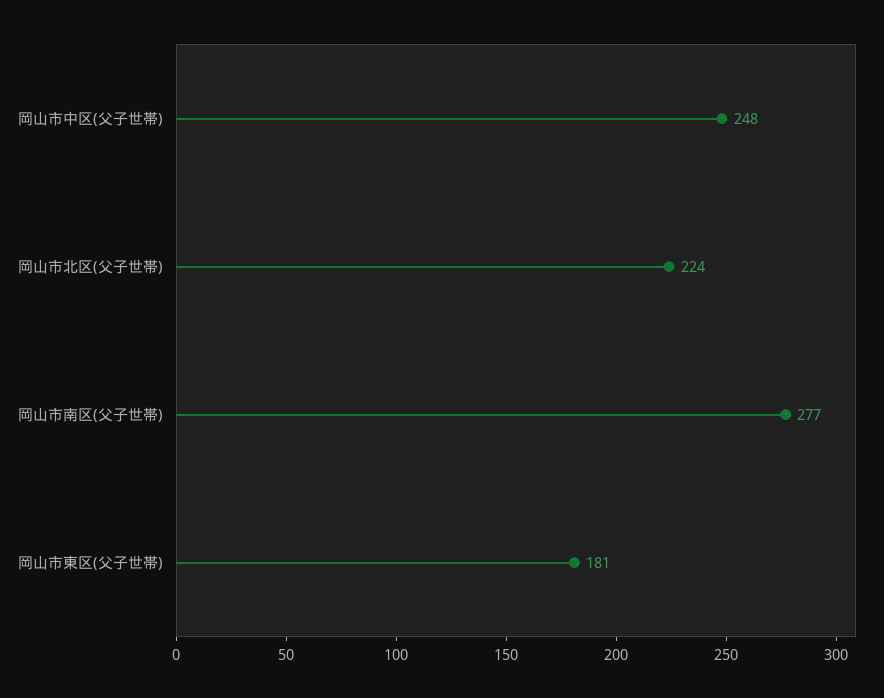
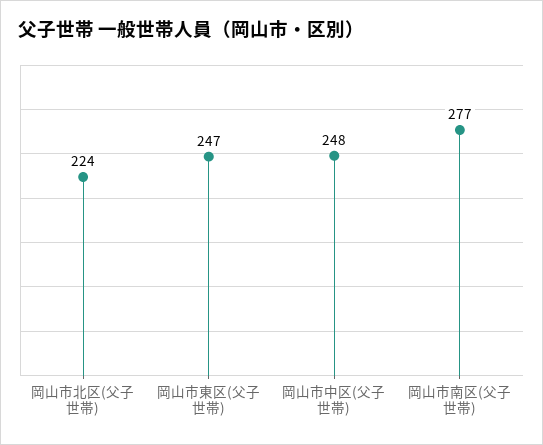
  {
    "岡山市中区(父子世帯)": 248,
    "岡山市北区(父子世帯)": 224,
    "岡山市南区(父子世帯)": 277,
-   "岡山市東区(父子世帯)": 181
+   "岡山市東区(父子世帯)": 247
  }

